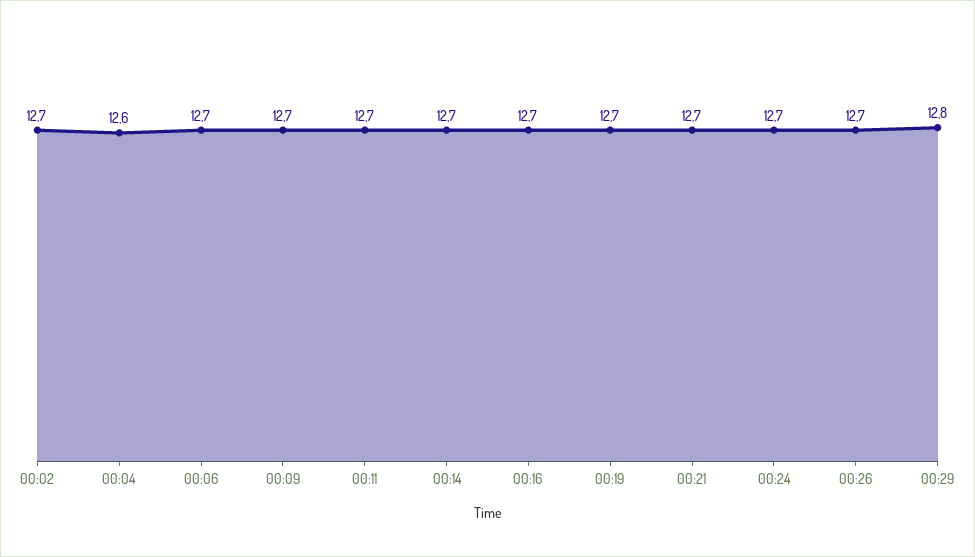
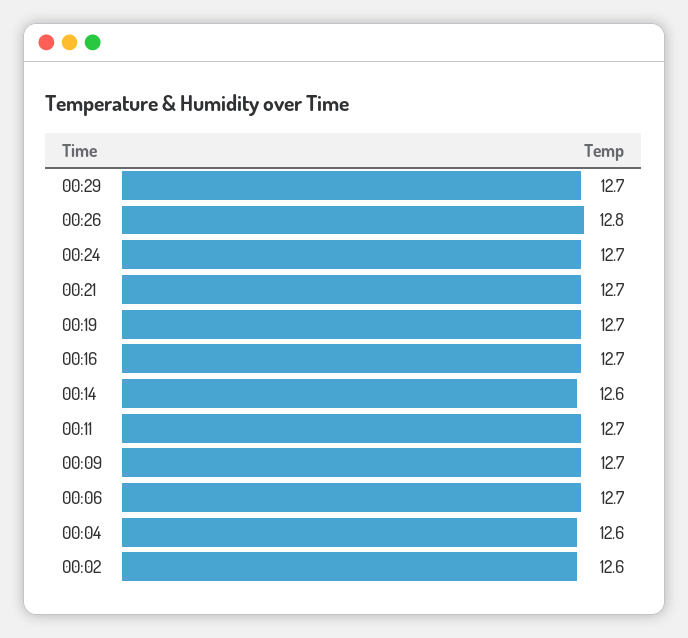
  {
-   "00:02": 12.7,
+   "00:02": 12.6,
    "00:04": 12.6,
    "00:06": 12.7,
    "00:09": 12.7,
    "00:11": 12.7,
-   "00:14": 12.7,
+   "00:14": 12.6,
    "00:16": 12.7,
    "00:19": 12.7,
    "00:21": 12.7,
    "00:24": 12.7,
-   "00:26": 12.7,
+   "00:26": 12.8,
-   "00:29": 12.8
+   "00:29": 12.7
  }

